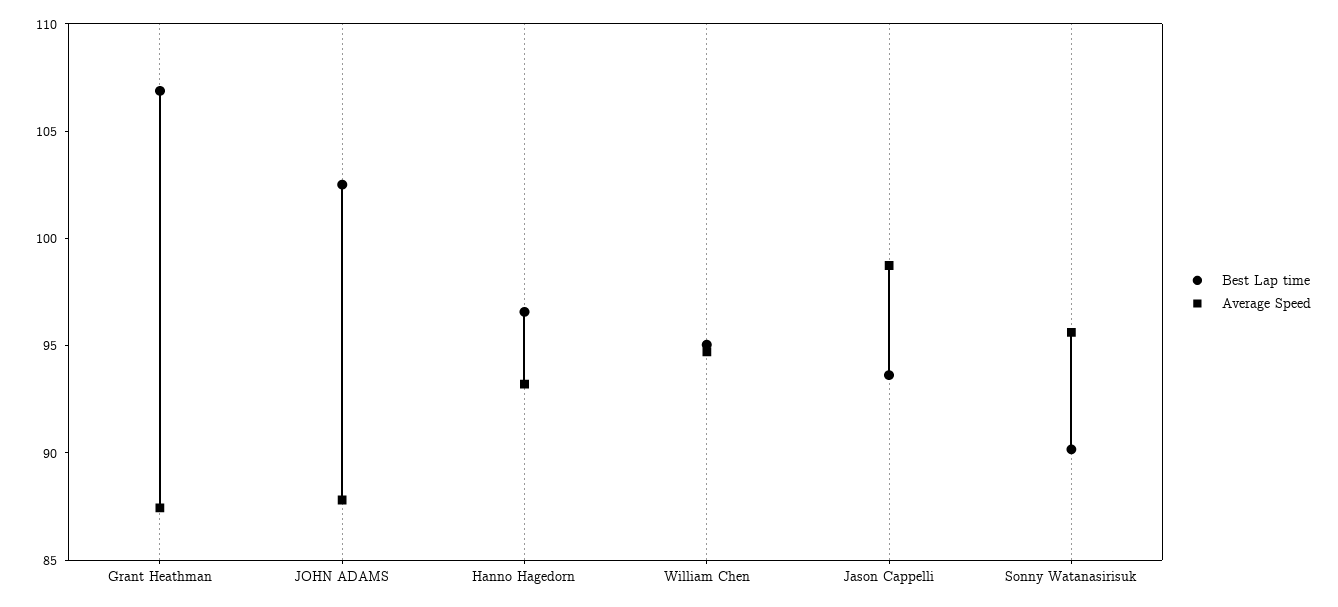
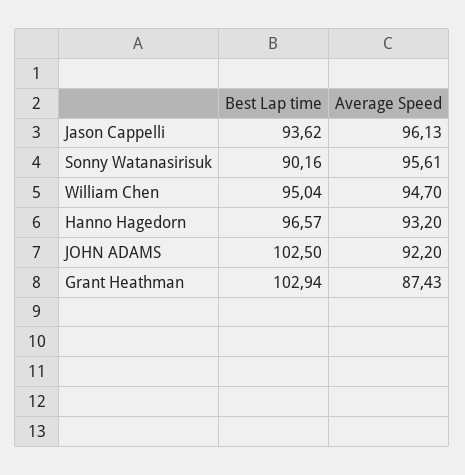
  {
    "Best Lap time": {
-     "Grant Heathman": 107,
+     "Grant Heathman": 102.94,
      "JOHN ADAMS": 102.5,
      "Hanno Hagedorn": 96.57,
      "William Chen": 95.04,
      "Jason Cappelli": 93.62,
      "Sonny Watanasirisuk": 90.16
    },
    "Average Speed": {
      "Grant Heathman": 87.43,
-     "JOHN ADAMS": 88,
+     "JOHN ADAMS": 92.2,
      "Hanno Hagedorn": 93.2,
      "William Chen": 94.7,
-     "Jason Cappelli": 99,
+     "Jason Cappelli": 96.13,
      "Sonny Watanasirisuk": 95.61
    }
  }

